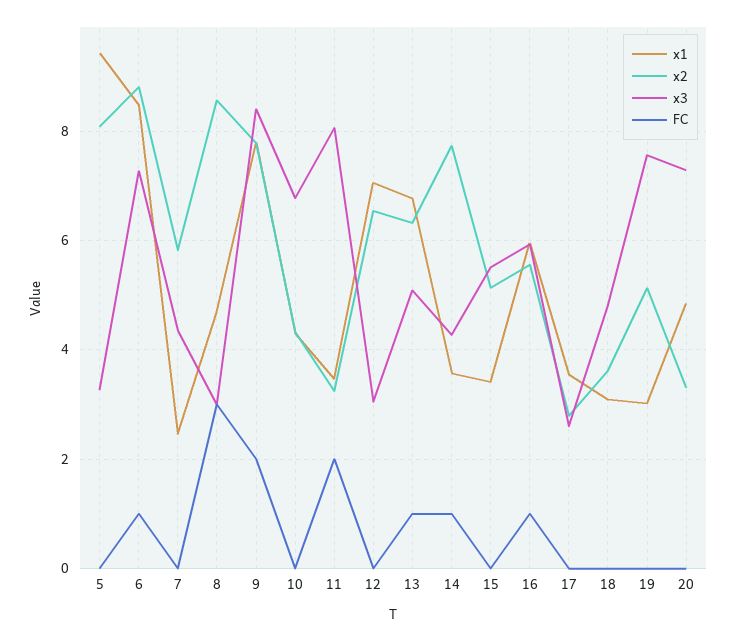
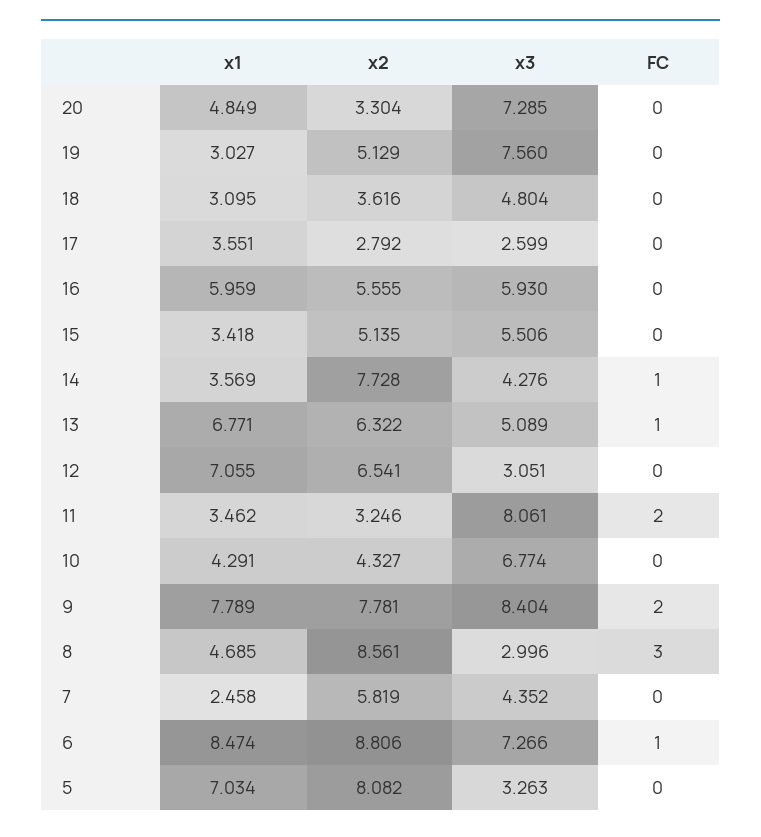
  {
    "x1": {
-     "5": 9.4,
+     "5": 7.034,
      "6": 8.474,
      "7": 2.458,
      "8": 4.685,
      "9": 7.789,
      "10": 4.291,
      "11": 3.462,
      "12": 7.055,
      "13": 6.771,
      "14": 3.569,
      "15": 3.418,
      "16": 5.959,
      "17": 3.551,
      "18": 3.095,
      "19": 3.027,
      "20": 4.849
    },
    "x2": {
      "5": 8.082,
      "6": 8.806,
      "7": 5.819,
      "8": 8.561,
      "9": 7.781,
      "10": 4.327,
      "11": 3.246,
      "12": 6.541,
      "13": 6.322,
      "14": 7.728,
      "15": 5.135,
      "16": 5.555,
      "17": 2.792,
      "18": 3.616,
      "19": 5.129,
      "20": 3.304
    },
    "x3": {
      "5": 3.263,
      "6": 7.266,
      "7": 4.352,
      "8": 2.996,
      "9": 8.404,
      "10": 6.774,
      "11": 8.061,
      "12": 3.051,
      "13": 5.089,
      "14": 4.276,
      "15": 5.506,
      "16": 5.93,
      "17": 2.599,
      "18": 4.804,
      "19": 7.56,
      "20": 7.285
    },
    "FC": {
      "5": 0,
      "6": 1,
      "7": 0,
      "8": 3,
      "9": 2,
      "10": 0,
      "11": 2,
      "12": 0,
      "13": 1,
      "14": 1,
      "15": 0,
-     "16": 1,
+     "16": 0,
      "17": 0,
      "18": 0,
      "19": 0,
      "20": 0
    }
  }

